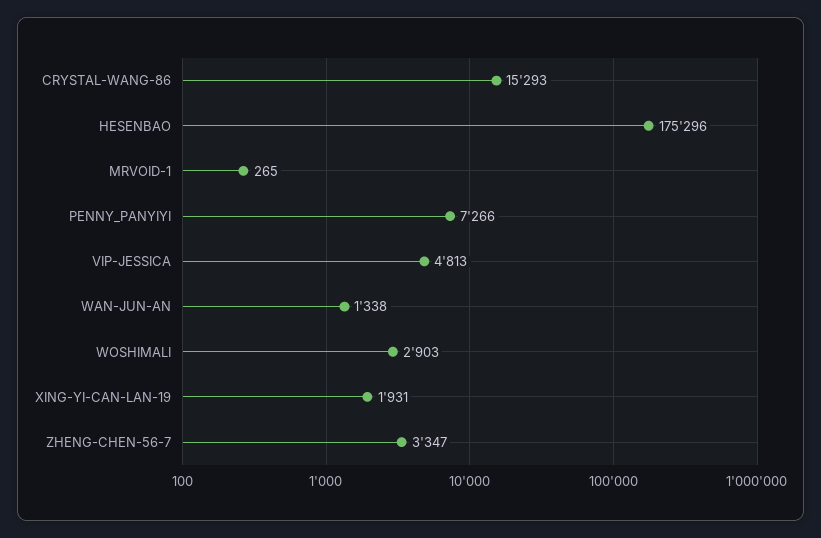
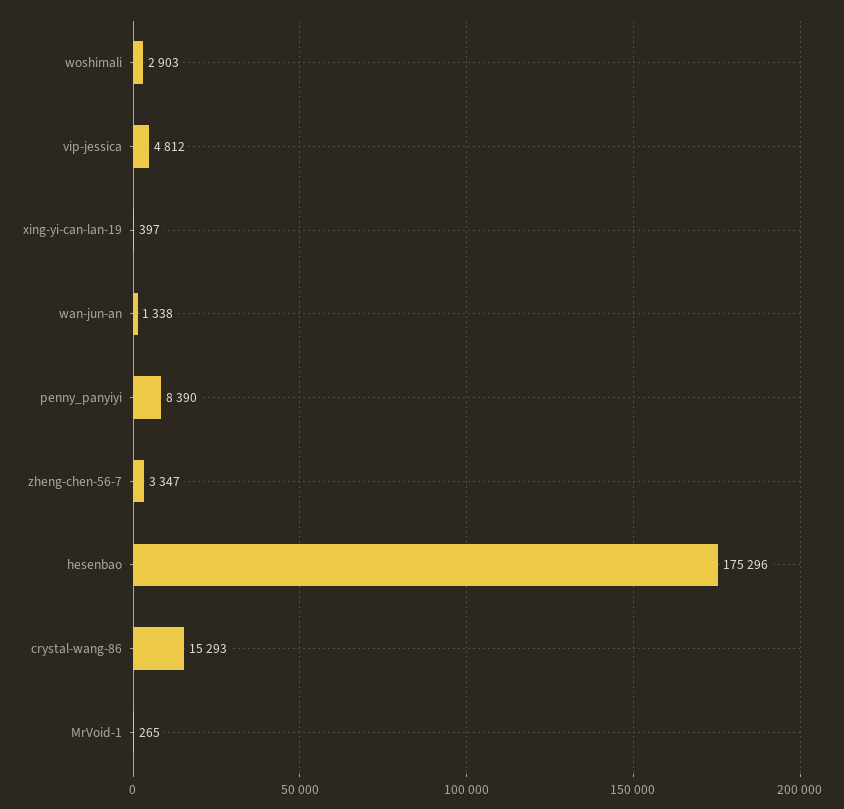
  {
    "CRYSTAL-WANG-86": 15293,
    "HESENBAO": 175296,
    "MRVOID-1": 265,
-   "PENNY_PANYIYI": 7266,
+   "PENNY_PANYIYI": 8390,
-   "VIP-JESSICA": 4813,
+   "VIP-JESSICA": 4812,
    "WAN-JUN-AN": 1338,
    "WOSHIMALI": 2903,
-   "XING-YI-CAN-LAN-19": 1931,
+   "XING-YI-CAN-LAN-19": 397,
    "ZHENG-CHEN-56-7": 3347
  }

